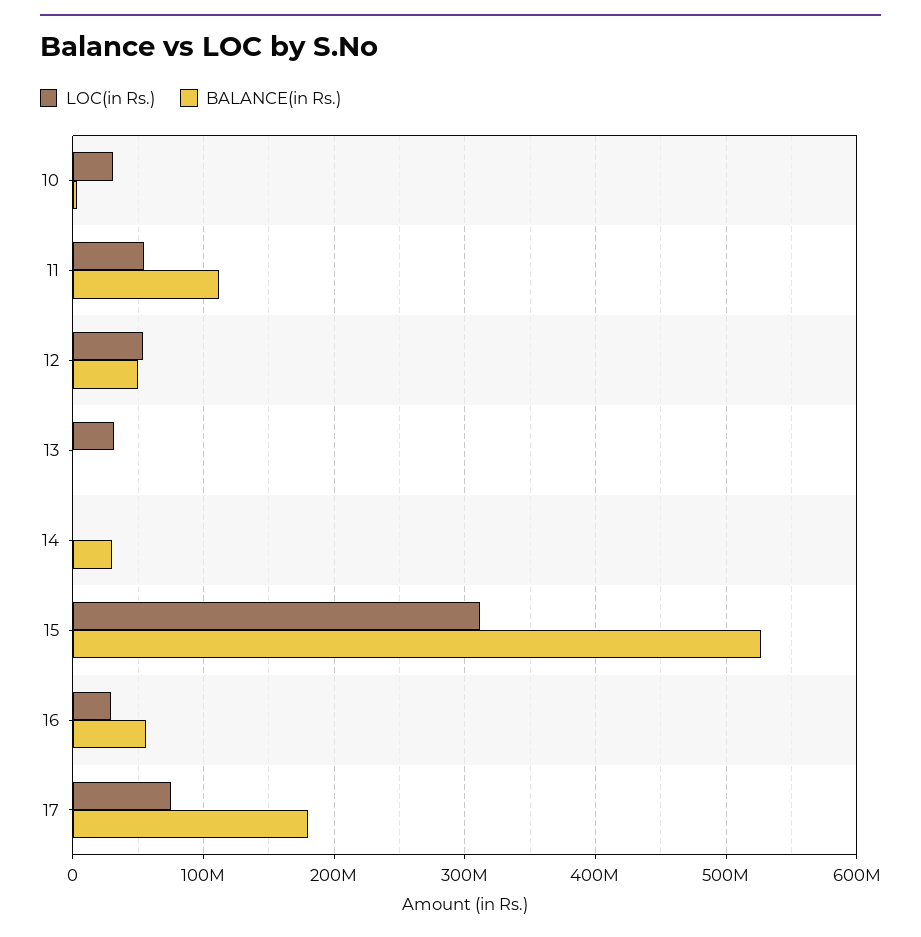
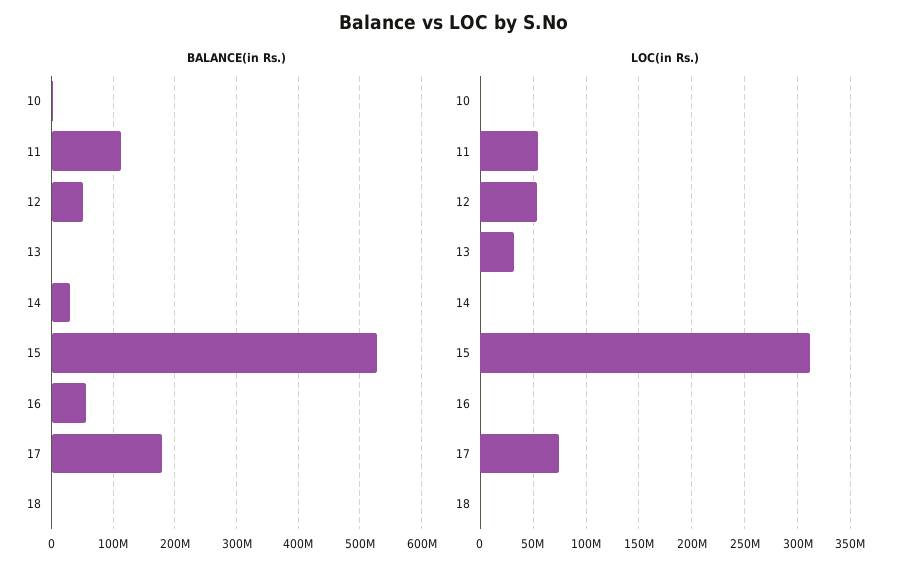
  {
    "LOC(in Rs.)": {
-     "10": 30000000,
+     "10": 0,
      "11": 50000000,
      "12": 50000000,
      "13": 30000000,
      "14": 0,
      "15": 310000000,
-     "16": 30000000,
+     "16": 0,
-     "17": 70000000
+     "17": 70000000,
+     "18": 0
    },
    "BALANCE(in Rs.)": {
      "10": 0,
      "11": 110000000,
      "12": 50000000,
      "13": 0,
      "14": 30000000,
      "15": 530000000,
      "16": 60000000,
-     "17": 180000000
+     "17": 180000000,
+     "18": 0
    }
  }

